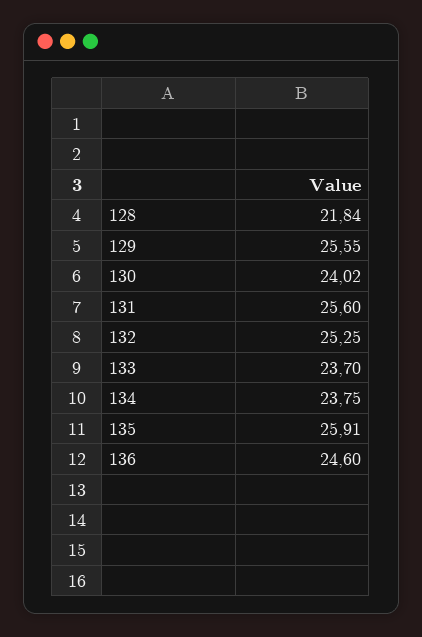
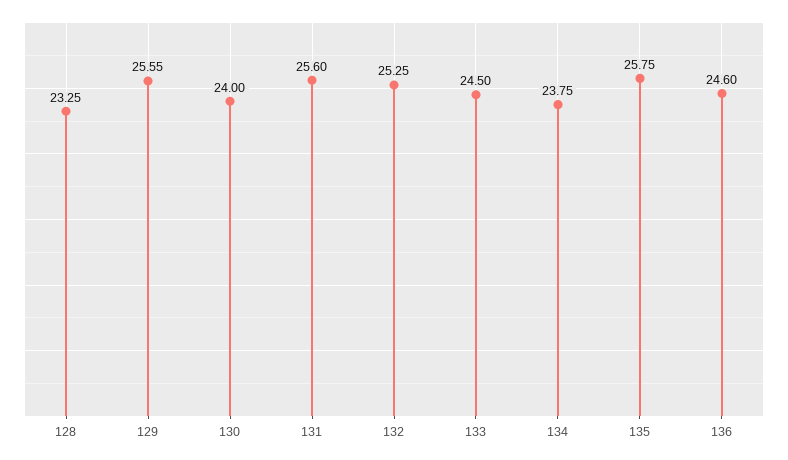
  {
-   "128": 21.84,
+   "128": 23.25,
    "129": 25.55,
-   "130": 24.02,
+   "130": 24,
    "131": 25.6,
    "132": 25.25,
-   "133": 23.7,
+   "133": 24.5,
    "134": 23.75,
-   "135": 25.91,
+   "135": 25.75,
    "136": 24.6
  }

